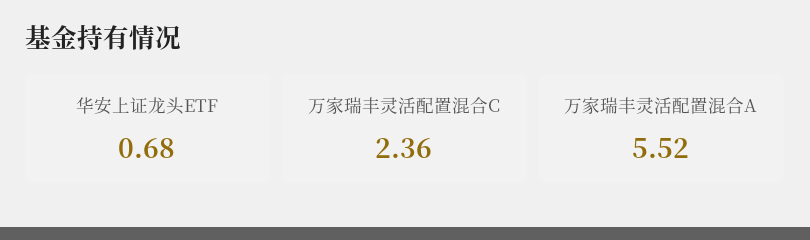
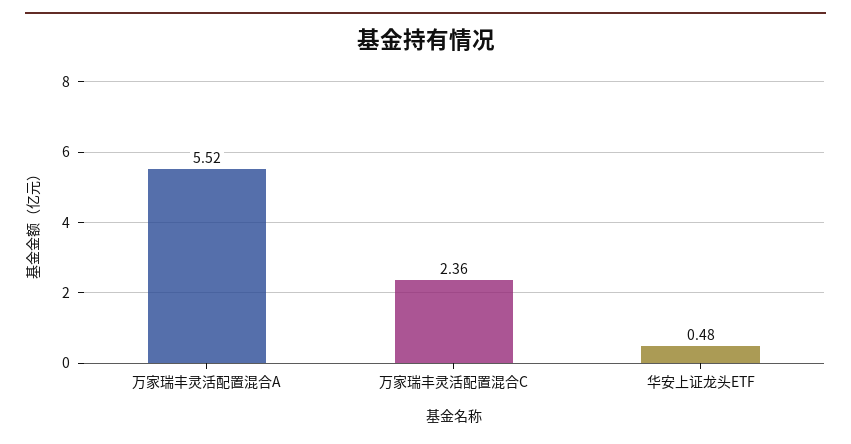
  {
-   "华安上证龙头ETF": 0.68,
+   "华安上证龙头ETF": 0.48,
    "万家瑞丰灵活配置混合C": 2.36,
    "万家瑞丰灵活配置混合A": 5.52
  }

